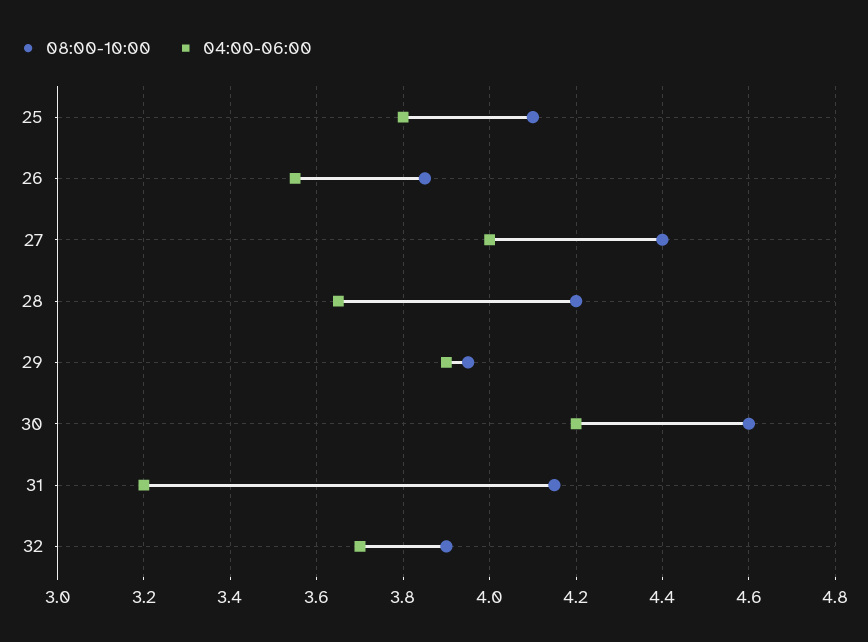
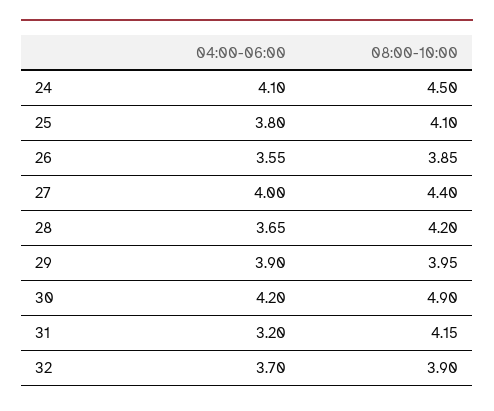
  {
    "08:00-10:00": {
      "25": 4.1,
      "26": 3.85,
      "27": 4.4,
      "28": 4.2,
      "29": 3.95,
-     "30": 4.6,
+     "30": 4.9,
      "31": 4.15,
-     "32": 3.9
+     "32": 3.9,
+     "24": 4.5
    },
    "04:00-06:00": {
      "25": 3.8,
      "26": 3.55,
      "27": 4,
      "28": 3.65,
      "29": 3.9,
      "30": 4.2,
      "31": 3.2,
-     "32": 3.7
+     "32": 3.7,
+     "24": 4.1
    }
  }

